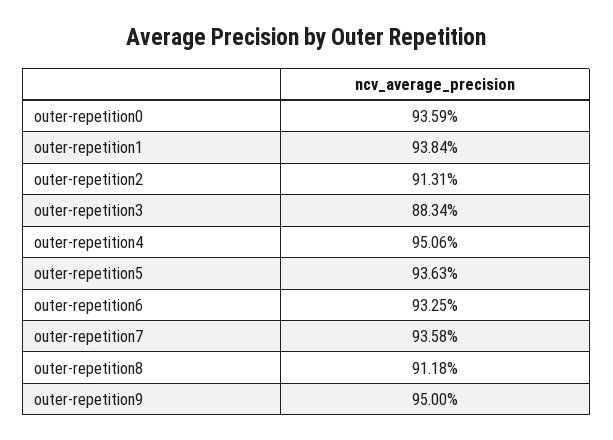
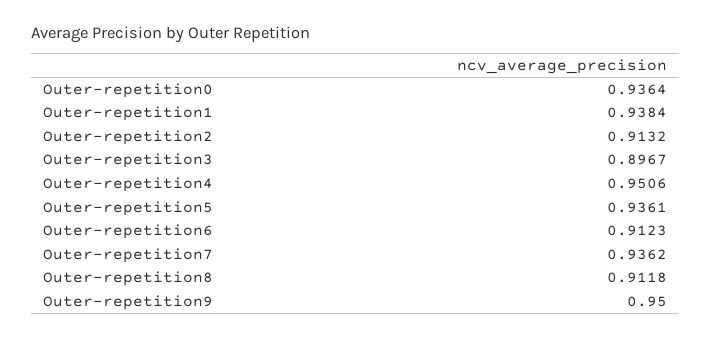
  {
-   "outer-repetition0": 0.9359,
+   "outer-repetition0": 0.9364,
    "outer-repetition1": 0.9384,
-   "outer-repetition2": 0.9131,
+   "outer-repetition2": 0.9132,
-   "outer-repetition3": 0.8834,
+   "outer-repetition3": 0.8967,
    "outer-repetition4": 0.9506,
-   "outer-repetition5": 0.9363,
+   "outer-repetition5": 0.9361,
-   "outer-repetition6": 0.9325,
+   "outer-repetition6": 0.9123,
-   "outer-repetition7": 0.9358,
+   "outer-repetition7": 0.9362,
    "outer-repetition8": 0.9118,
    "outer-repetition9": 0.95
  }

